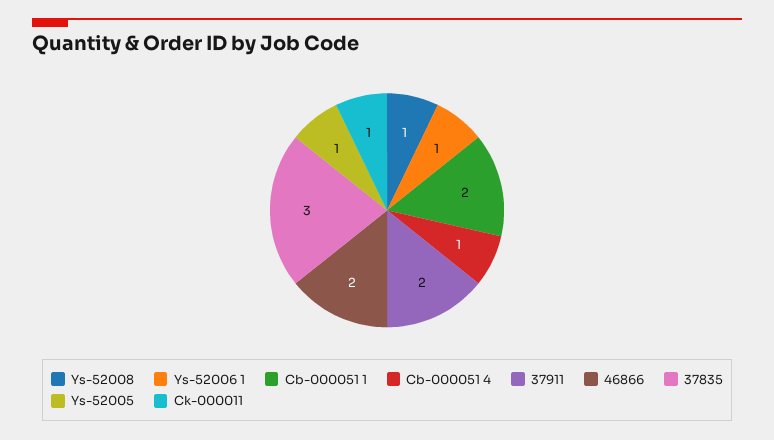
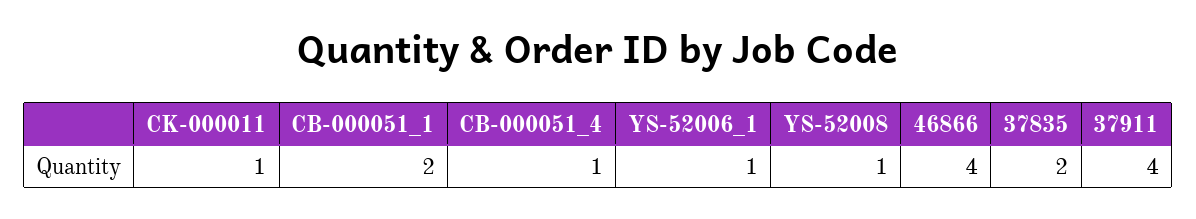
  {
    "Ys-52008": 1,
    "Ys-52006 1": 1,
    "Cb-000051 1": 2,
    "Cb-000051 4": 1,
-   "37911": 2,
+   "37911": 4,
-   "46866": 2,
+   "46866": 4,
-   "37835": 3,
+   "37835": 2,
-   "Ys-52005": 1,
    "Ck-000011": 1
  }

